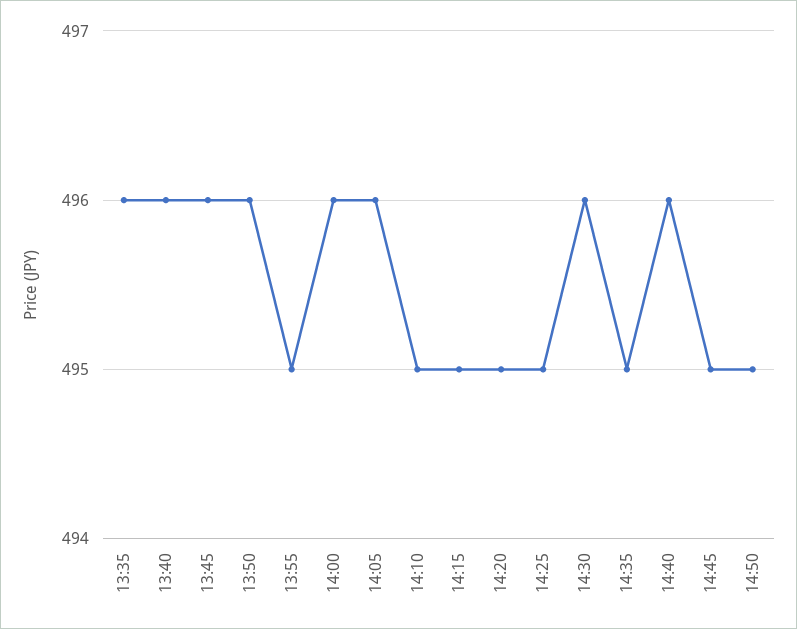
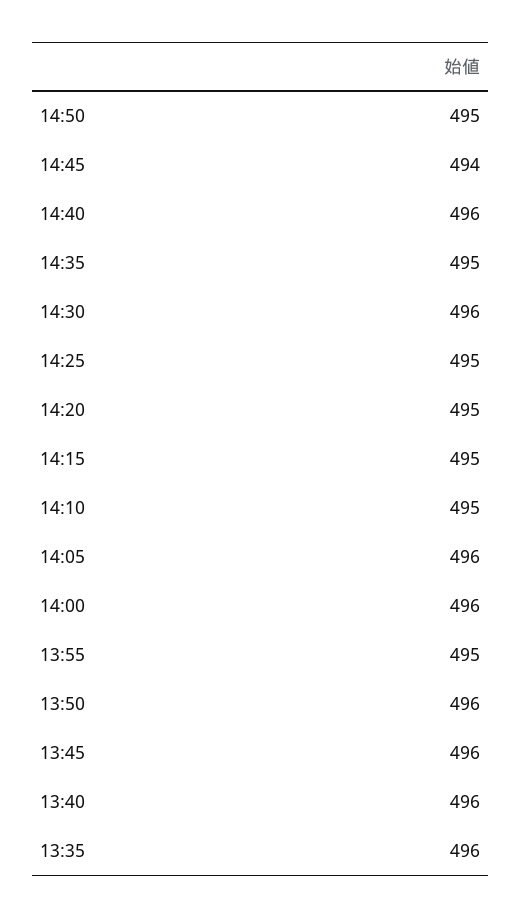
  {
    "13:35": 496,
    "13:40": 496,
    "13:45": 496,
    "13:50": 496,
    "13:55": 495,
    "14:00": 496,
    "14:05": 496,
    "14:10": 495,
    "14:15": 495,
    "14:20": 495,
    "14:25": 495,
    "14:30": 496,
    "14:35": 495,
    "14:40": 496,
-   "14:45": 495,
+   "14:45": 494,
    "14:50": 495
  }

